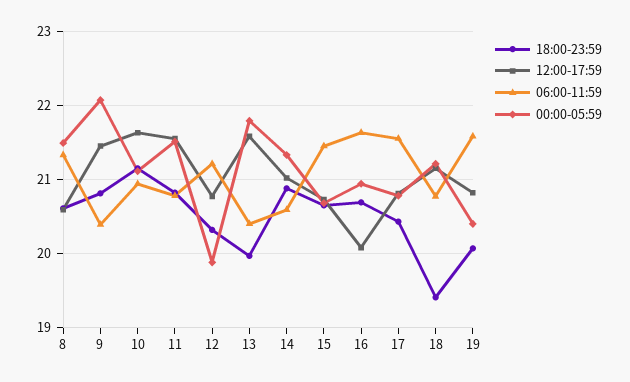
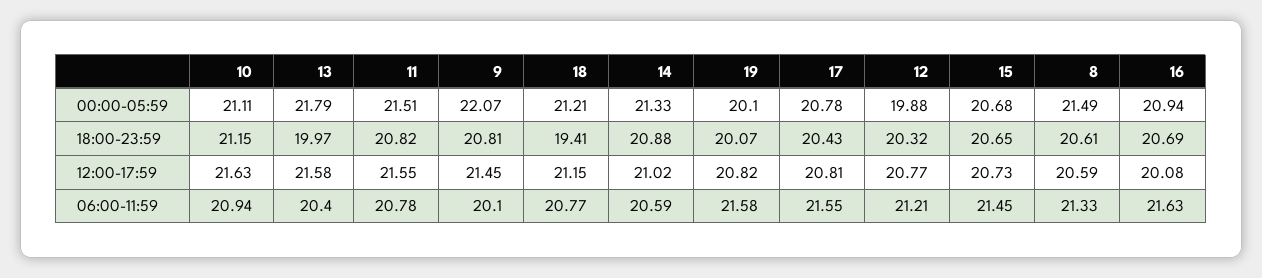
  {
    "18:00-23:59": {
      "8": 20.61,
      "9": 20.81,
      "10": 21.15,
      "11": 20.82,
      "12": 20.32,
      "13": 19.97,
      "14": 20.88,
      "15": 20.65,
      "16": 20.69,
      "17": 20.43,
      "18": 19.41,
      "19": 20.07
    },
    "12:00-17:59": {
      "8": 20.59,
      "9": 21.45,
      "10": 21.63,
      "11": 21.55,
      "12": 20.77,
      "13": 21.58,
      "14": 21.02,
      "15": 20.73,
      "16": 20.08,
      "17": 20.81,
      "18": 21.15,
      "19": 20.82
    },
    "06:00-11:59": {
      "8": 21.33,
-     "9": 20.4,
+     "9": 20.1,
      "10": 20.94,
      "11": 20.78,
      "12": 21.21,
      "13": 20.4,
      "14": 20.59,
      "15": 21.45,
      "16": 21.63,
      "17": 21.55,
      "18": 20.77,
      "19": 21.58
    },
    "00:00-05:59": {
      "8": 21.49,
      "9": 22.07,
      "10": 21.11,
      "11": 21.51,
      "12": 19.88,
      "13": 21.79,
      "14": 21.33,
      "15": 20.68,
      "16": 20.94,
      "17": 20.78,
      "18": 21.21,
-     "19": 20.4
+     "19": 20.1
    }
  }

